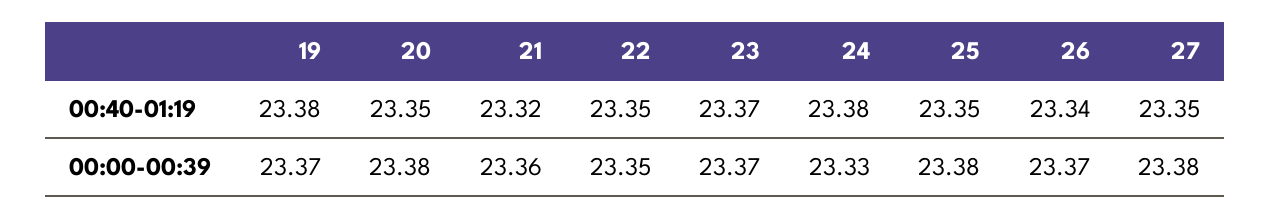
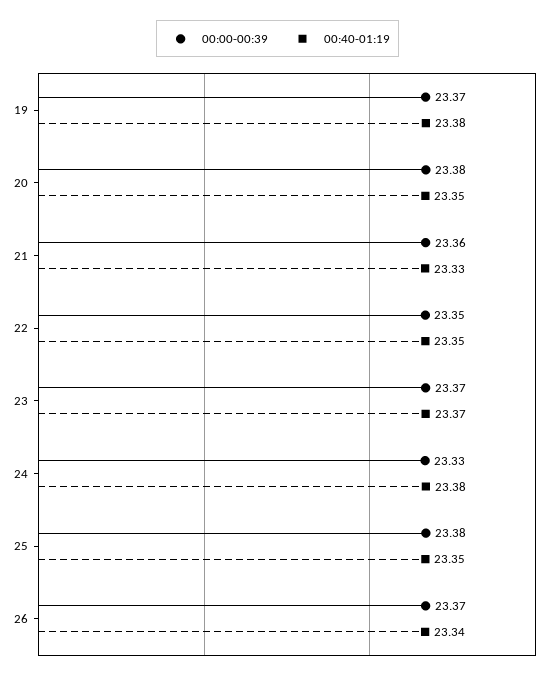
  {
    "00:40-01:19": {
      "19": 23.38,
      "20": 23.35,
-     "21": 23.32,
+     "21": 23.33,
      "22": 23.35,
      "23": 23.37,
      "24": 23.38,
      "25": 23.35,
-     "26": 23.34,
+     "26": 23.34
-     "27": 23.35
    },
    "00:00-00:39": {
      "19": 23.37,
      "20": 23.38,
      "21": 23.36,
      "22": 23.35,
      "23": 23.37,
      "24": 23.33,
      "25": 23.38,
-     "26": 23.37,
+     "26": 23.37
-     "27": 23.38
    }
  }

